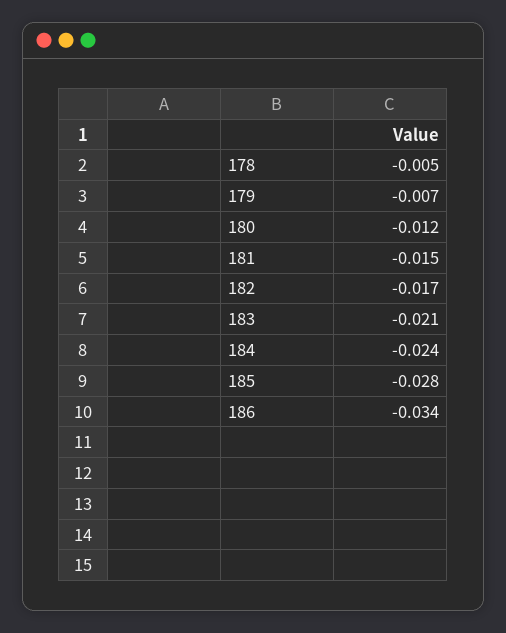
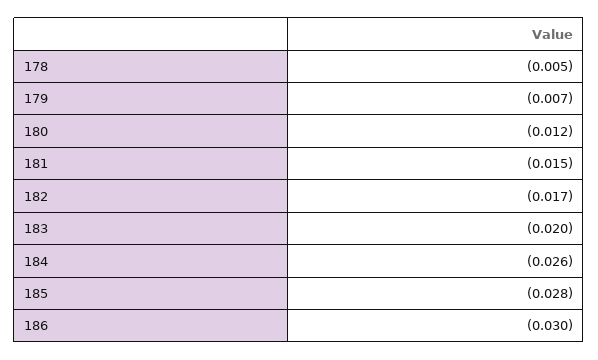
  {
    "178": -0.005,
    "179": -0.007,
    "180": -0.012,
    "181": -0.015,
    "182": -0.017,
-   "183": -0.021,
+   "183": -0.02,
-   "184": -0.024,
+   "184": -0.026,
    "185": -0.028,
-   "186": -0.034
+   "186": -0.03
  }

